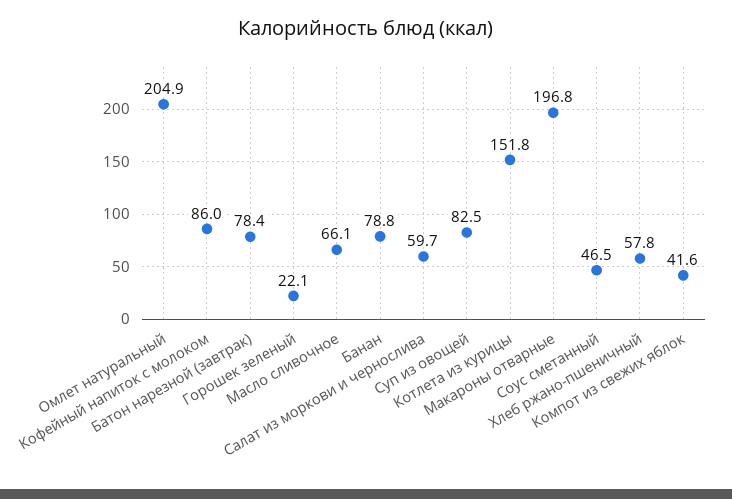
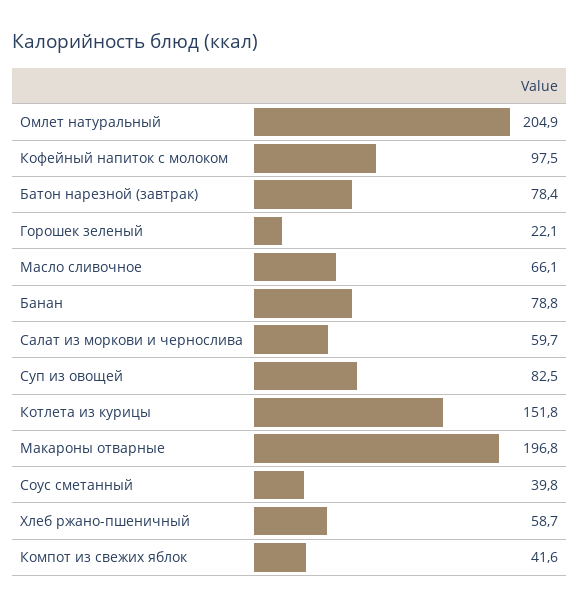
  {
    "Омлет натуральный": 204.9,
-   "Кофейный напиток с молоком": 86,
+   "Кофейный напиток с молоком": 97.5,
    "Батон нарезной (завтрак)": 78.4,
    "Горошек зеленый": 22.1,
    "Масло сливочное": 66.1,
    "Банан": 78.8,
    "Салат из моркови и чернослива": 59.7,
    "Суп из овощей": 82.5,
    "Котлета из курицы": 151.8,
    "Макароны отварные": 196.8,
-   "Соус сметанный": 46.5,
+   "Соус сметанный": 39.8,
-   "Хлеб ржано-пшеничный": 57.8,
+   "Хлеб ржано-пшеничный": 58.7,
    "Компот из свежих яблок": 41.6
  }

